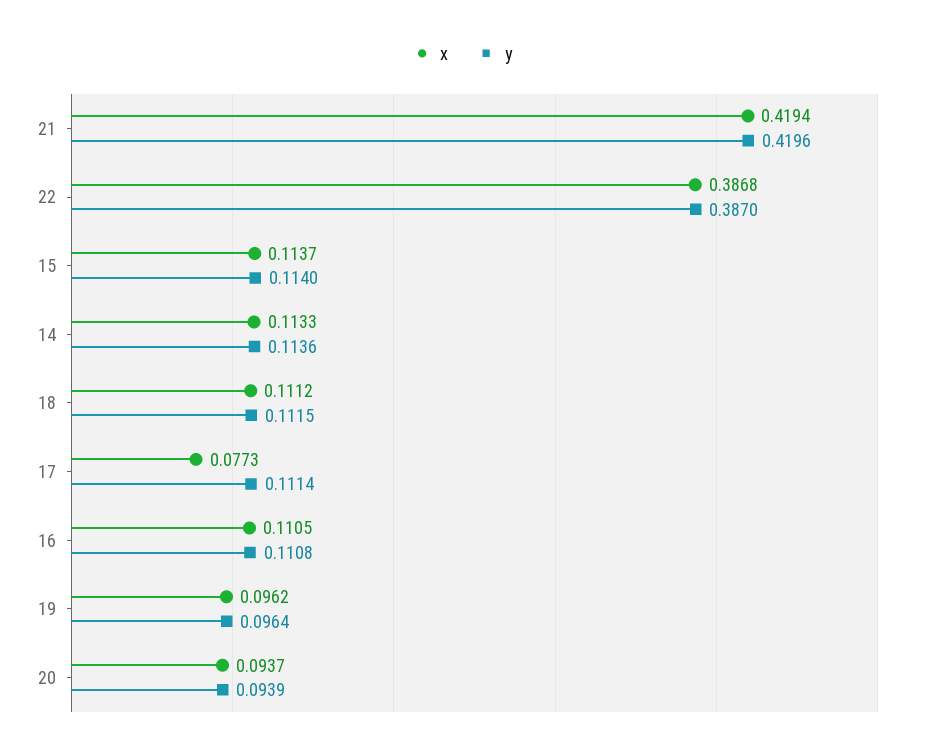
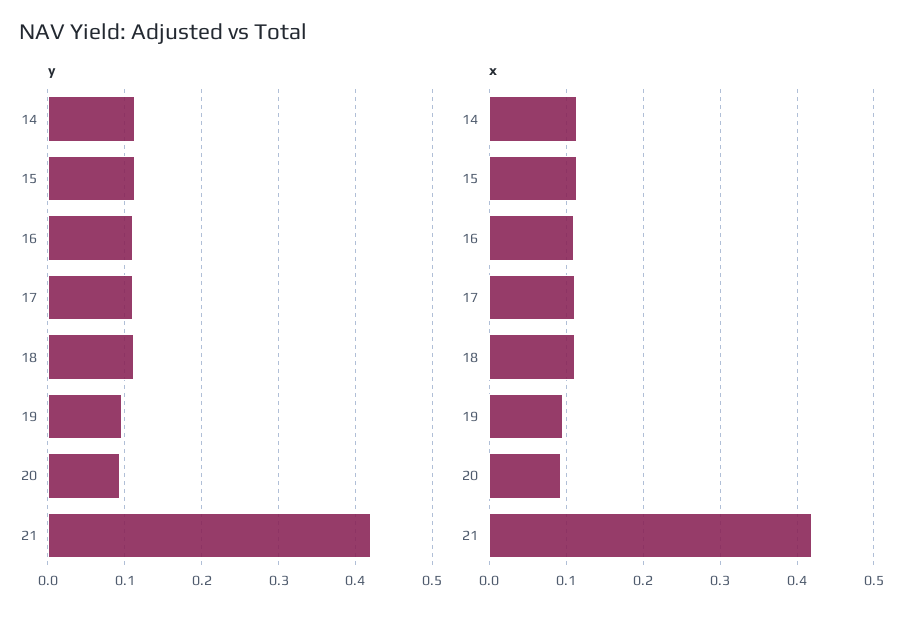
  {
    "x": {
      "21": 0.4194,
-     "22": 0.3868,
      "15": 0.1137,
      "14": 0.1133,
      "18": 0.1112,
-     "17": 0.0773,
+     "17": 0.11,
      "16": 0.1105,
      "19": 0.0962,
      "20": 0.0937
    },
    "y": {
      "21": 0.4196,
-     "22": 0.387,
      "15": 0.114,
      "14": 0.1136,
      "18": 0.1115,
      "17": 0.1114,
      "16": 0.1108,
      "19": 0.0964,
      "20": 0.0939
    }
  }

